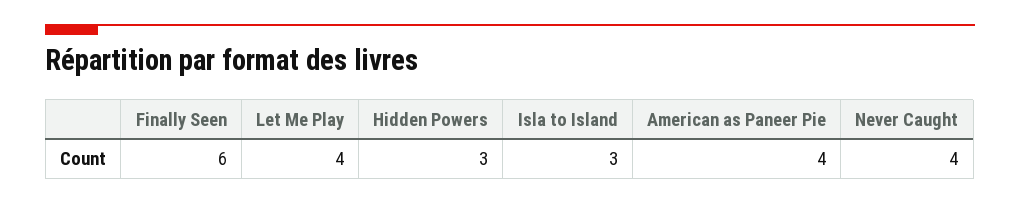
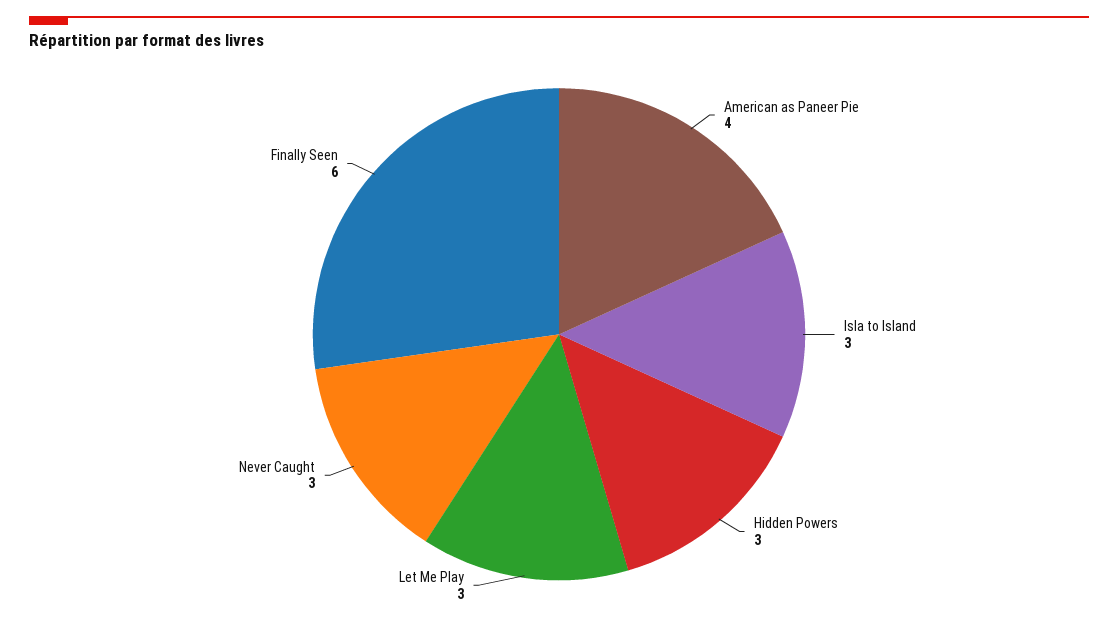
  {
    "Finally Seen": 6,
-   "Let Me Play": 4,
+   "Let Me Play": 3,
    "Hidden Powers": 3,
    "Isla to Island": 3,
    "American as Paneer Pie": 4,
-   "Never Caught": 4
+   "Never Caught": 3
  }

